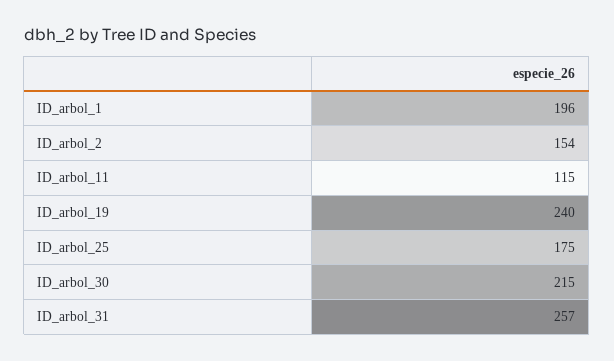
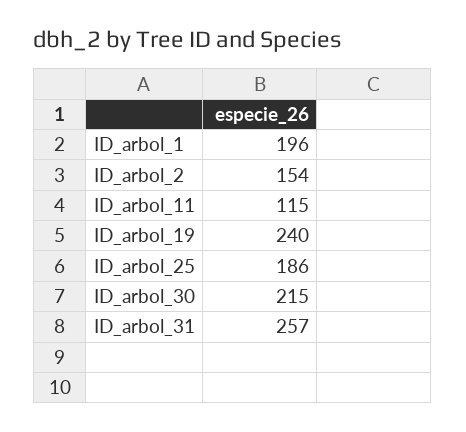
  {
    "ID_arbol_1": 196,
    "ID_arbol_2": 154,
    "ID_arbol_11": 115,
    "ID_arbol_19": 240,
-   "ID_arbol_25": 175,
+   "ID_arbol_25": 186,
    "ID_arbol_30": 215,
    "ID_arbol_31": 257
  }

